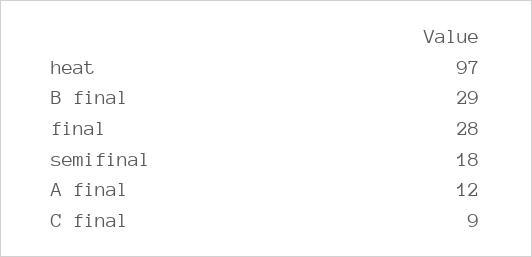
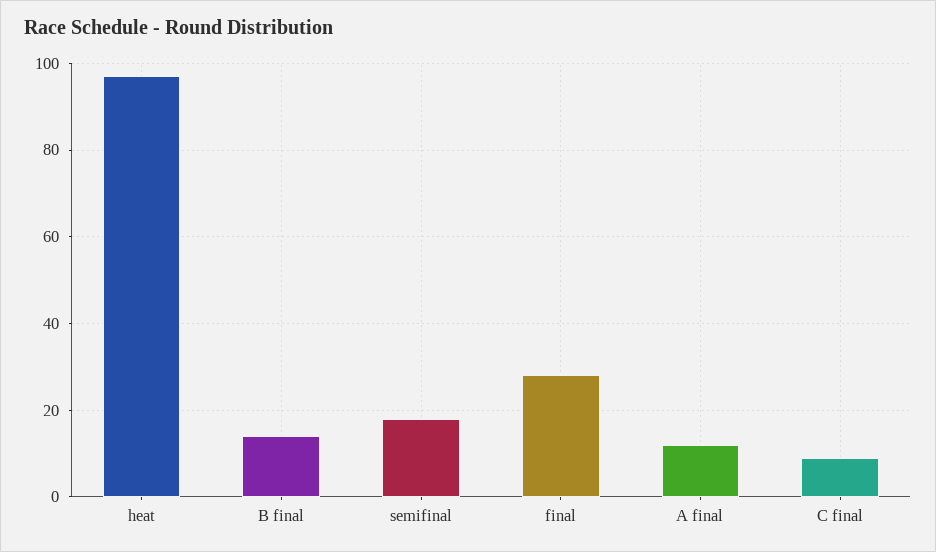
  {
    "heat": 97,
-   "B final": 29,
+   "B final": 15,
    "final": 28,
    "semifinal": 18,
    "A final": 12,
    "C final": 9
  }

